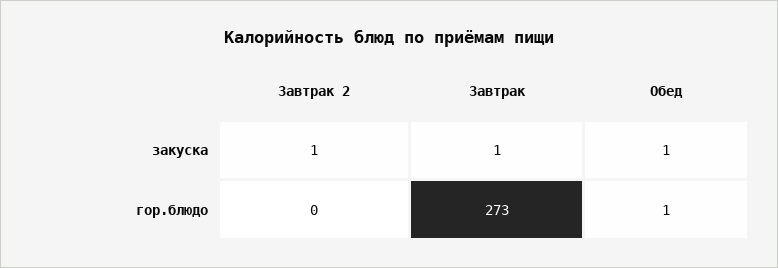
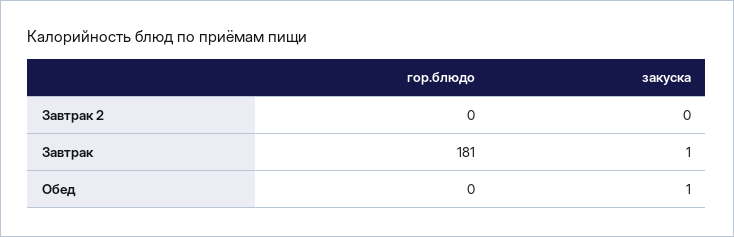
  {
    "Завтрак 2": {
-     "закуска": 1,
+     "закуска": 0,
      "гор.блюдо": 0
    },
    "Завтрак": {
      "закуска": 1,
-     "гор.блюдо": 273
+     "гор.блюдо": 181
    },
    "Обед": {
      "закуска": 1,
-     "гор.блюдо": 1
+     "гор.блюдо": 0
    }
  }

